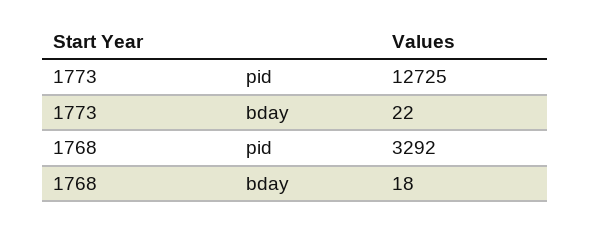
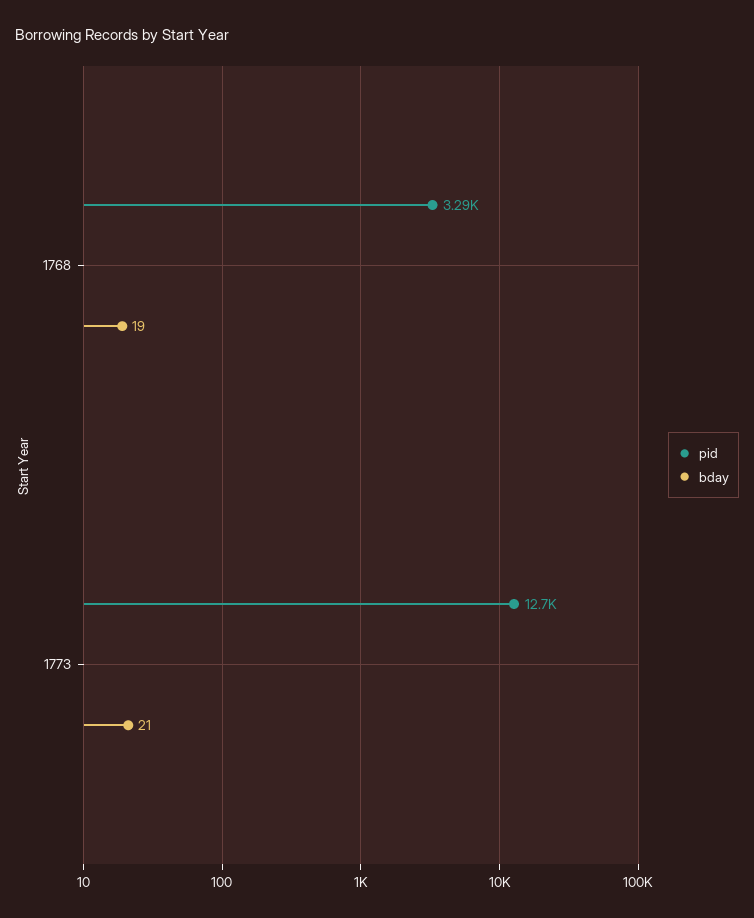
  {
    "pid": {
      "1773": 12725,
      "1768": 3292
    },
    "bday": {
-     "1773": 22,
+     "1773": 21,
-     "1768": 18
+     "1768": 19
    }
  }

